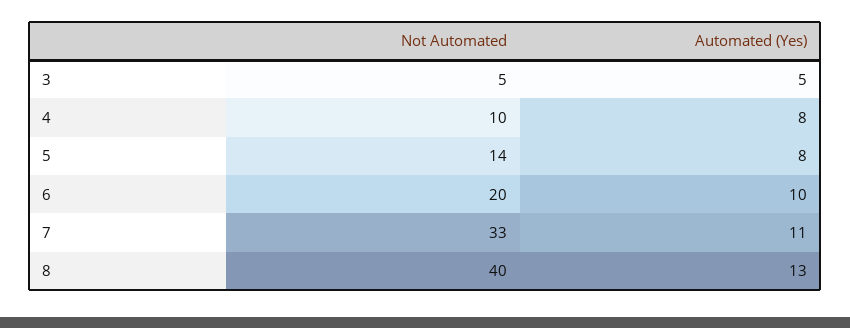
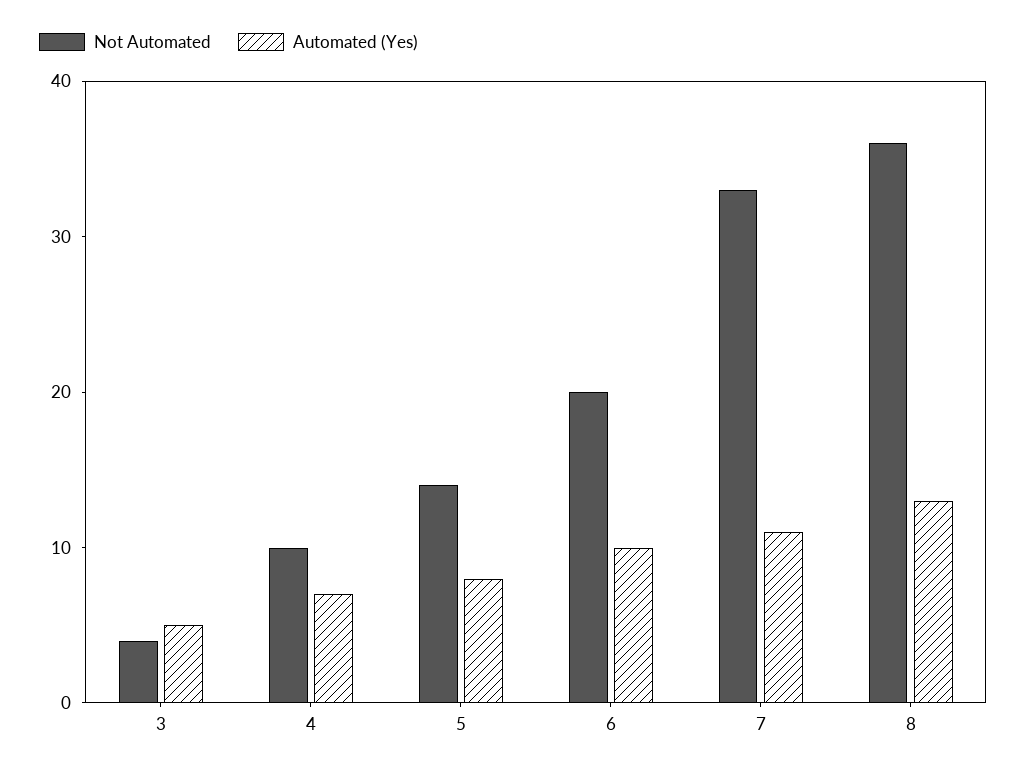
  {
    "Not Automated": {
-     "3": 5,
+     "3": 4,
      "4": 10,
      "5": 14,
      "6": 20,
      "7": 33,
-     "8": 40
+     "8": 36
    },
    "Automated (Yes)": {
      "3": 5,
-     "4": 8,
+     "4": 7,
      "5": 8,
      "6": 10,
      "7": 11,
      "8": 13
    }
  }

